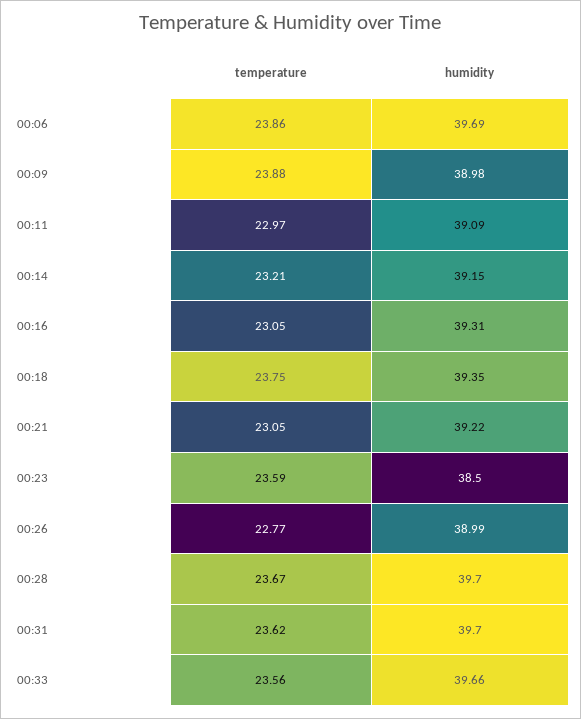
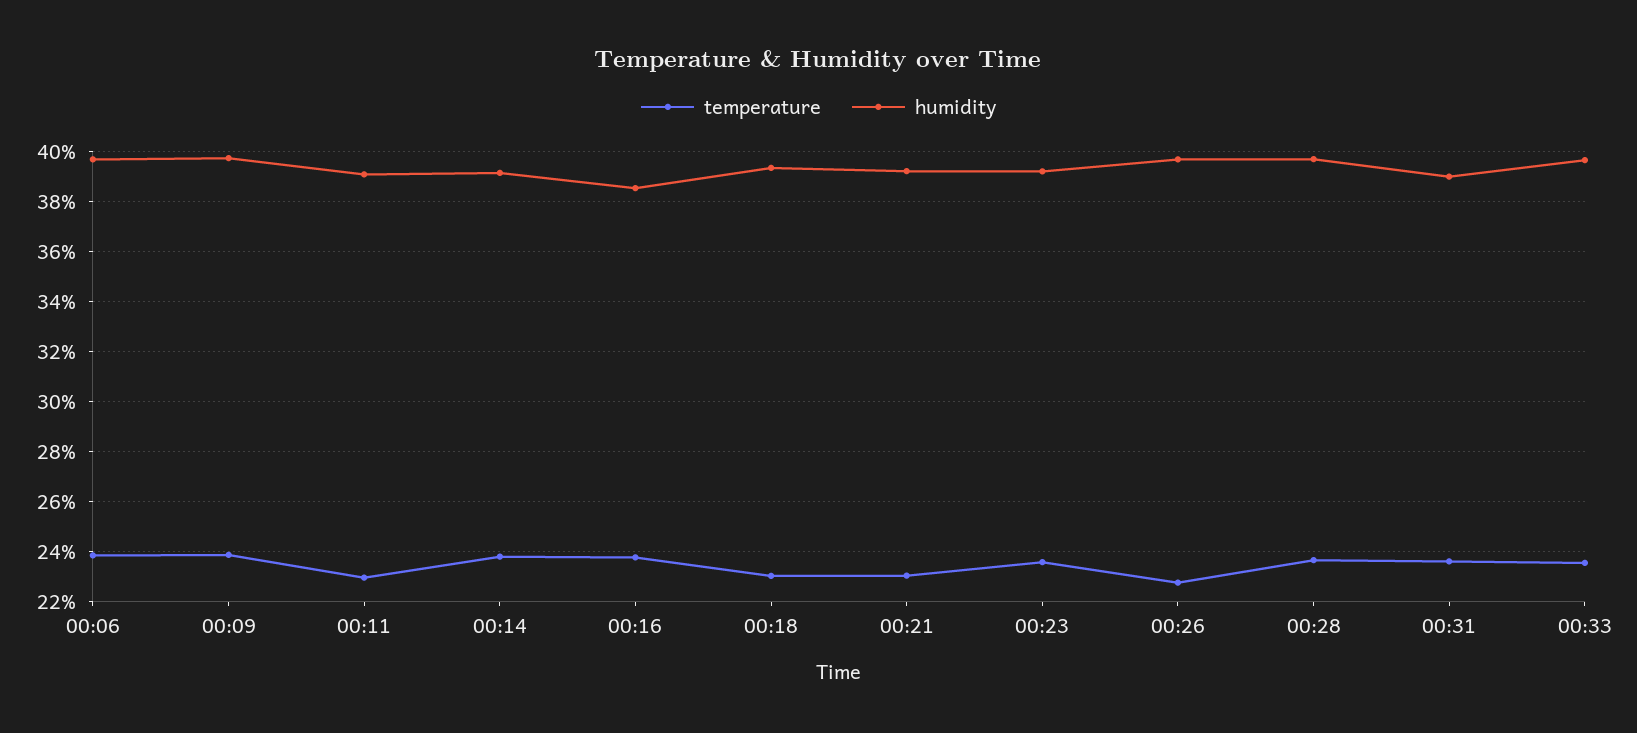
  {
    "temperature": {
      "00:06": 23.86,
      "00:09": 23.88,
      "00:11": 22.97,
-     "00:14": 23.21,
+     "00:14": 23.75,
-     "00:16": 23.05,
+     "00:16": 23.75,
-     "00:18": 23.75,
+     "00:18": 23,
      "00:21": 23.05,
      "00:23": 23.59,
      "00:26": 22.77,
      "00:28": 23.67,
      "00:31": 23.62,
      "00:33": 23.56
    },
    "humidity": {
      "00:06": 39.69,
-     "00:09": 38.98,
+     "00:09": 39.75,
      "00:11": 39.09,
      "00:14": 39.15,
-     "00:16": 39.31,
+     "00:16": 38.5,
      "00:18": 39.35,
      "00:21": 39.22,
-     "00:23": 38.5,
+     "00:23": 39.25,
-     "00:26": 38.99,
+     "00:26": 39.75,
      "00:28": 39.7,
-     "00:31": 39.7,
+     "00:31": 39,
      "00:33": 39.66
    }
  }

